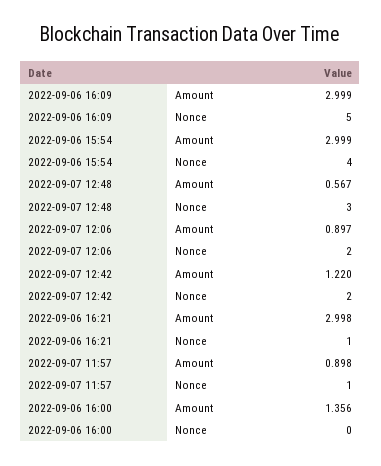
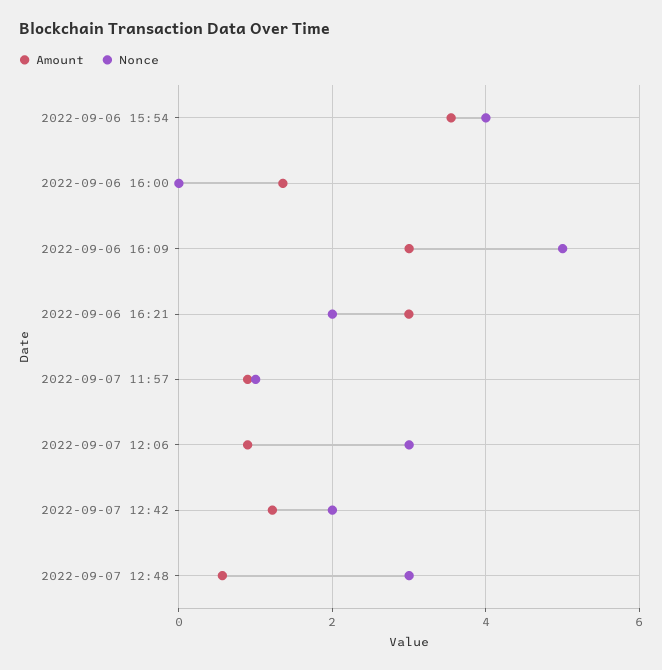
  {
    "Amount": {
      "2022-09-06 16:09": 2.999,
-     "2022-09-06 15:54": 2.999,
+     "2022-09-06 15:54": 3.6,
      "2022-09-07 12:48": 0.567,
      "2022-09-07 12:06": 0.897,
      "2022-09-07 12:42": 1.22,
      "2022-09-06 16:21": 2.998,
      "2022-09-07 11:57": 0.898,
      "2022-09-06 16:00": 1.356
    },
    "Nonce": {
      "2022-09-06 16:09": 5,
      "2022-09-06 15:54": 4,
      "2022-09-07 12:48": 3,
-     "2022-09-07 12:06": 2,
+     "2022-09-07 12:06": 3,
      "2022-09-07 12:42": 2,
-     "2022-09-06 16:21": 1,
+     "2022-09-06 16:21": 2,
      "2022-09-07 11:57": 1,
      "2022-09-06 16:00": 0
    }
  }

